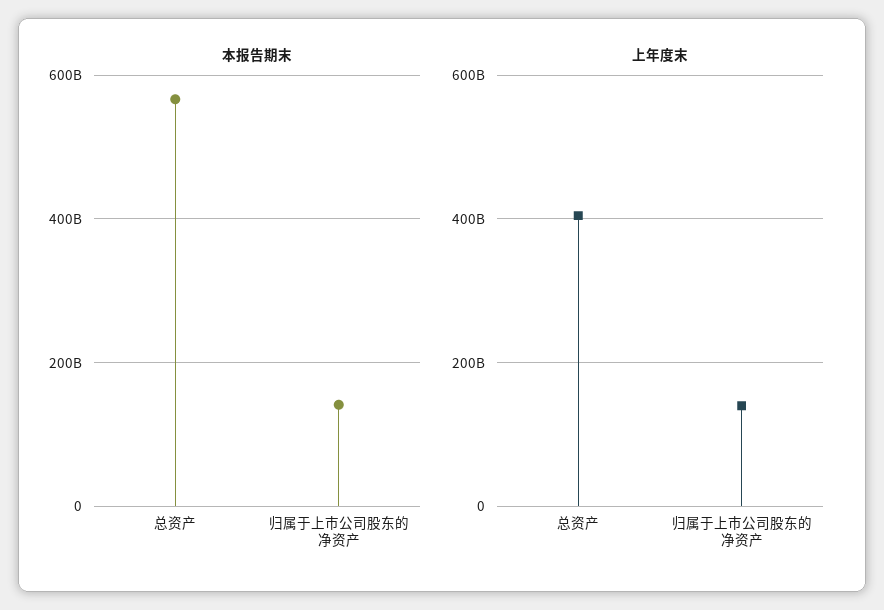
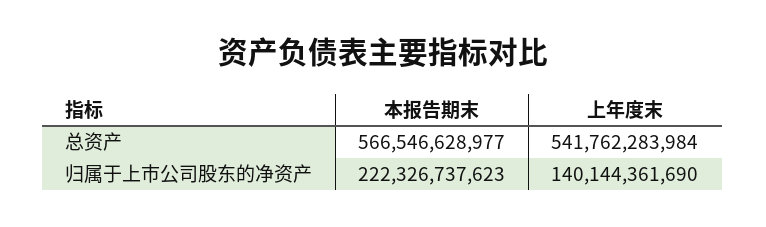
  {
    "本报告期末": {
      "总资产": 566546628977,
-     "归属于上市公司股东的净资产": 140000000000
+     "归属于上市公司股东的净资产": 222326737623
    },
    "上年度末": {
-     "总资产": 400000000000,
+     "总资产": 541762283984,
      "归属于上市公司股东的净资产": 140144361690
    }
  }

